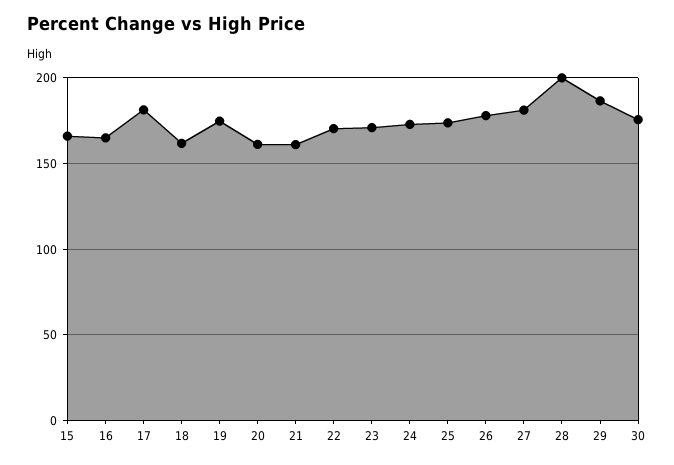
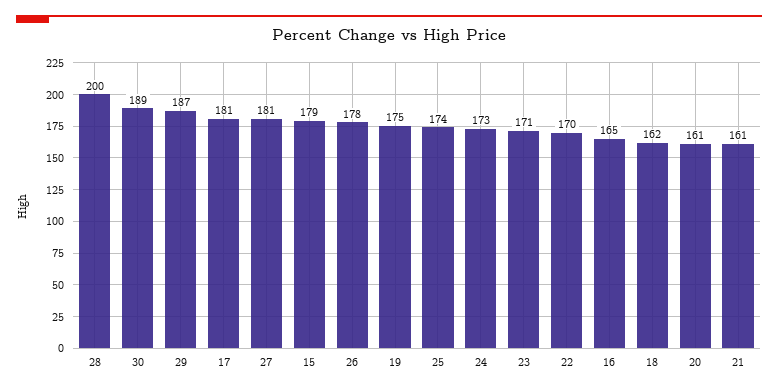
  {
-   "15": 165,
+   "15": 179,
    "16": 165,
    "17": 181,
    "18": 162,
    "19": 175,
    "20": 161,
    "21": 161,
    "22": 170,
    "23": 171,
    "24": 173,
    "25": 174,
    "26": 178,
    "27": 181,
    "28": 200,
    "29": 187,
-   "30": 175
+   "30": 189
  }

